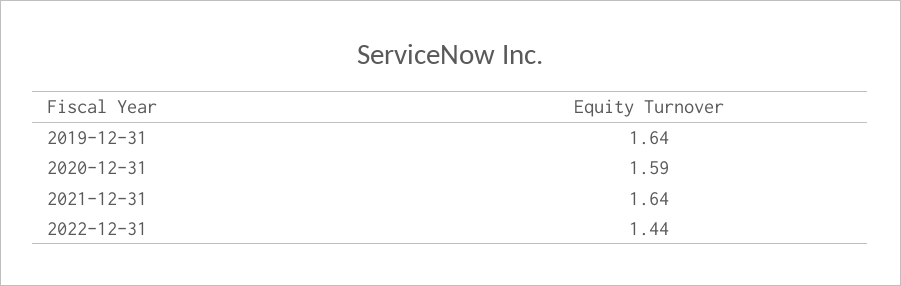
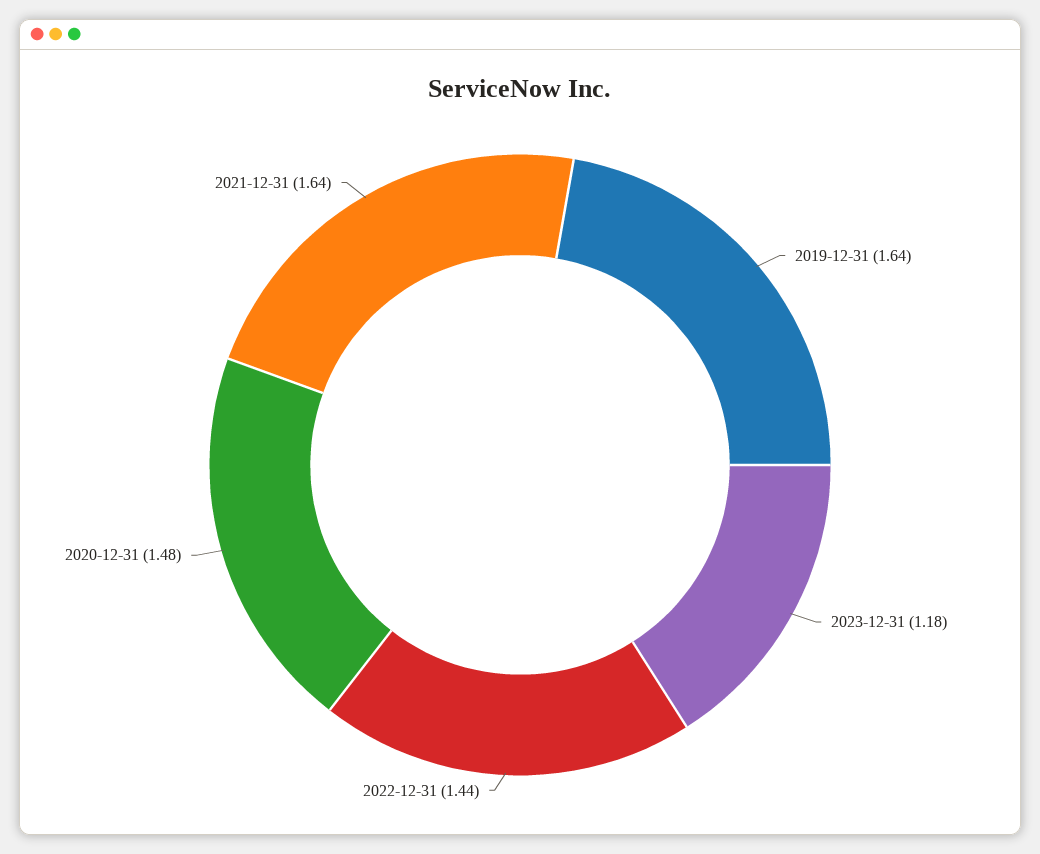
  {
    "2019-12-31": 1.64,
-   "2020-12-31": 1.59,
+   "2020-12-31": 1.48,
    "2021-12-31": 1.64,
-   "2022-12-31": 1.44
+   "2022-12-31": 1.44,
+   "2023-12-31": 1.18
  }

